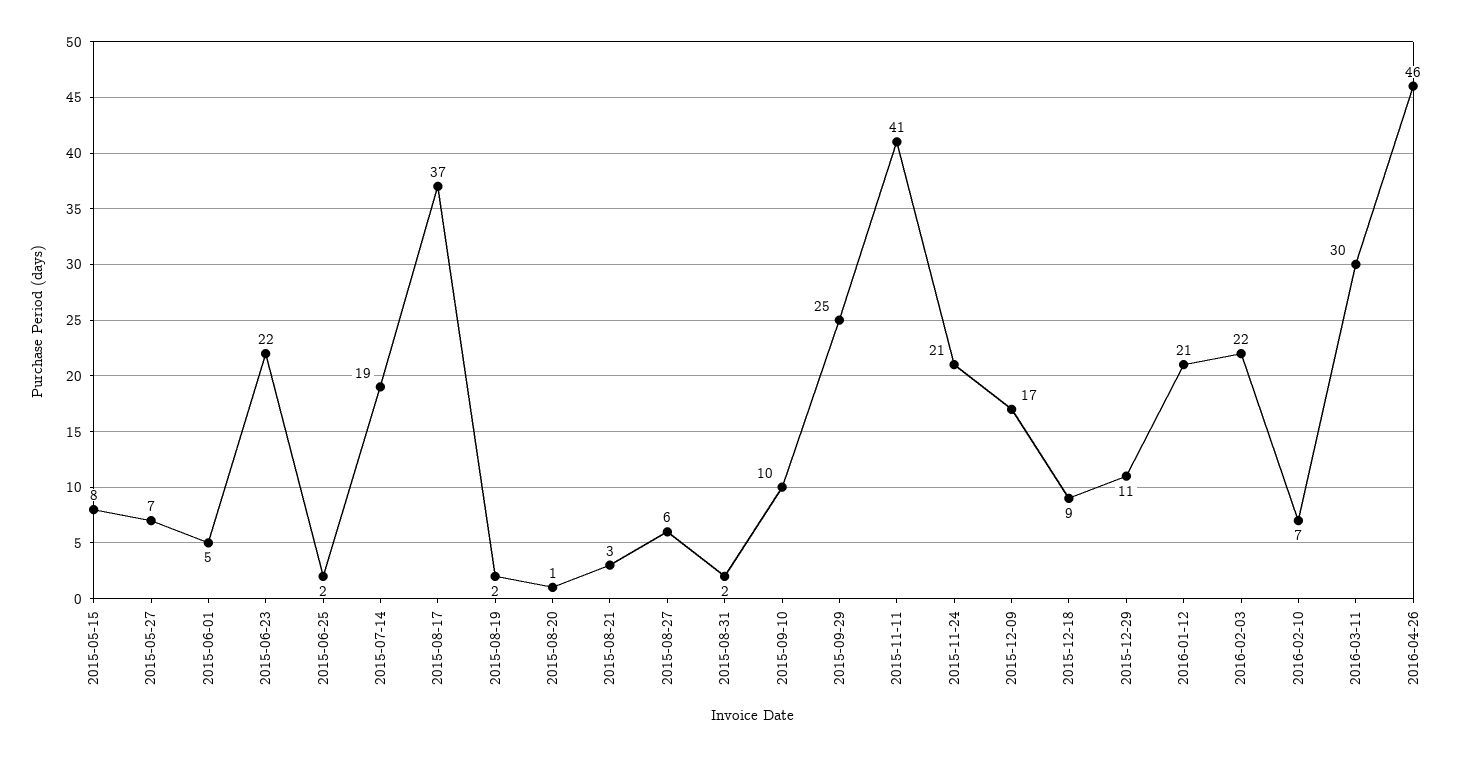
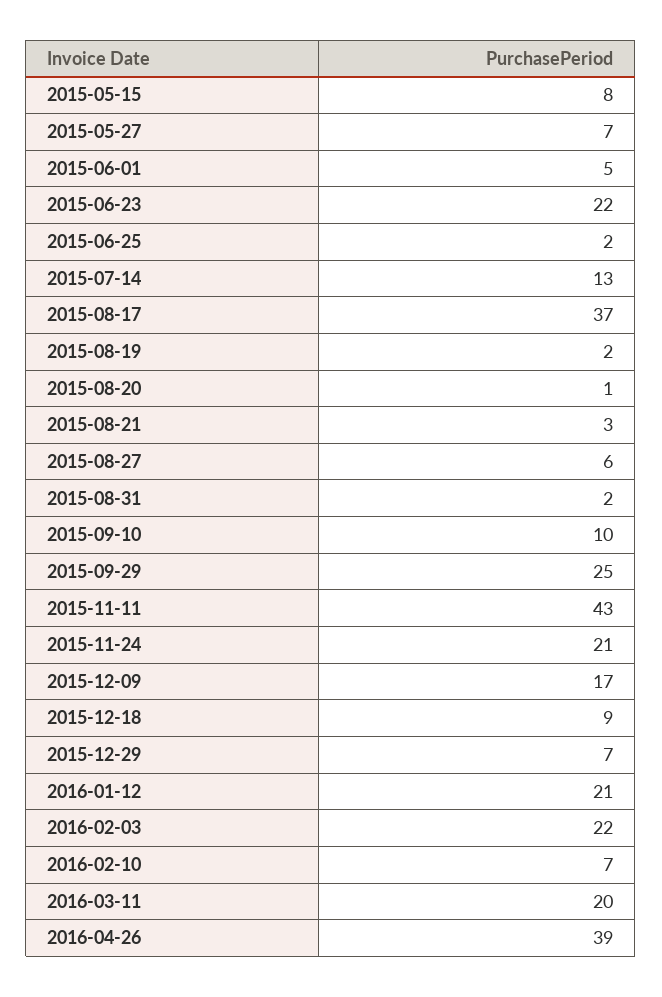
  {
    "2015-05-15": 8,
    "2015-05-27": 7,
    "2015-06-01": 5,
    "2015-06-23": 22,
    "2015-06-25": 2,
-   "2015-07-14": 19,
+   "2015-07-14": 13,
    "2015-08-17": 37,
    "2015-08-19": 2,
    "2015-08-20": 1,
    "2015-08-21": 3,
    "2015-08-27": 6,
    "2015-08-31": 2,
    "2015-09-10": 10,
    "2015-09-29": 25,
-   "2015-11-11": 41,
+   "2015-11-11": 43,
    "2015-11-24": 21,
    "2015-12-09": 17,
    "2015-12-18": 9,
-   "2015-12-29": 11,
+   "2015-12-29": 7,
    "2016-01-12": 21,
    "2016-02-03": 22,
    "2016-02-10": 7,
-   "2016-03-11": 30,
+   "2016-03-11": 20,
-   "2016-04-26": 46
+   "2016-04-26": 39
  }

